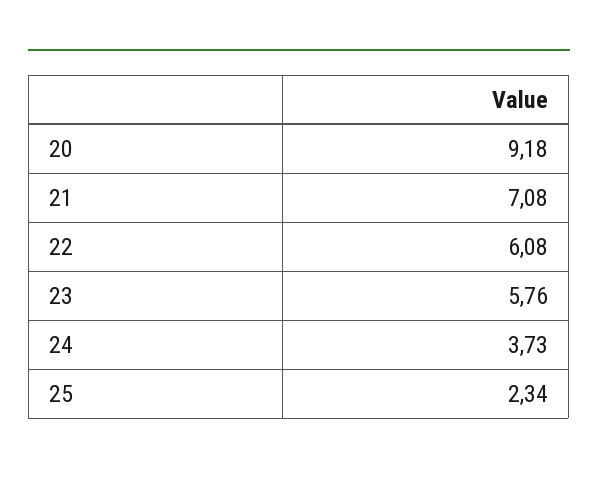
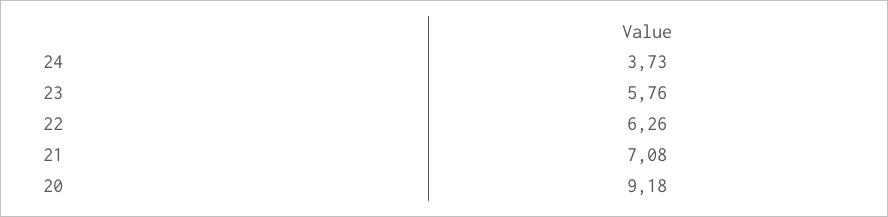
  {
    "20": 9.18,
    "21": 7.08,
-   "22": 6.08,
+   "22": 6.26,
    "23": 5.76,
-   "24": 3.73,
+   "24": 3.73
-   "25": 2.34
  }

